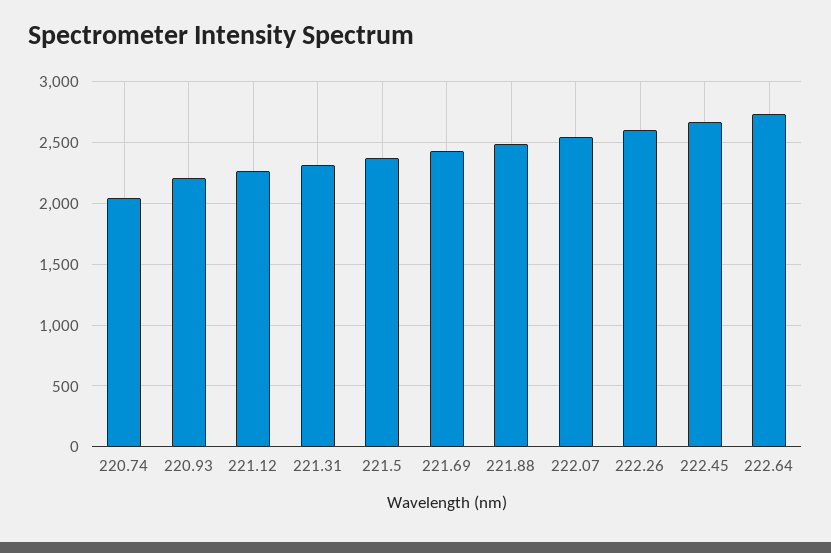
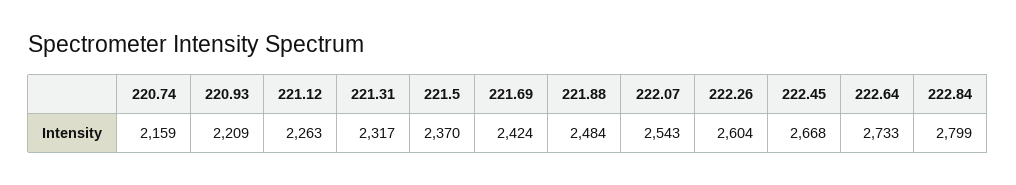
  {
-   "220.74": 2050,
+   "220.74": 2159,
    "220.93": 2209,
    "221.12": 2263,
    "221.31": 2317,
    "221.5": 2370,
    "221.69": 2424,
    "221.88": 2484,
    "222.07": 2543,
    "222.26": 2604,
    "222.45": 2668,
-   "222.64": 2733
+   "222.64": 2733,
+   "222.84": 2799
  }

